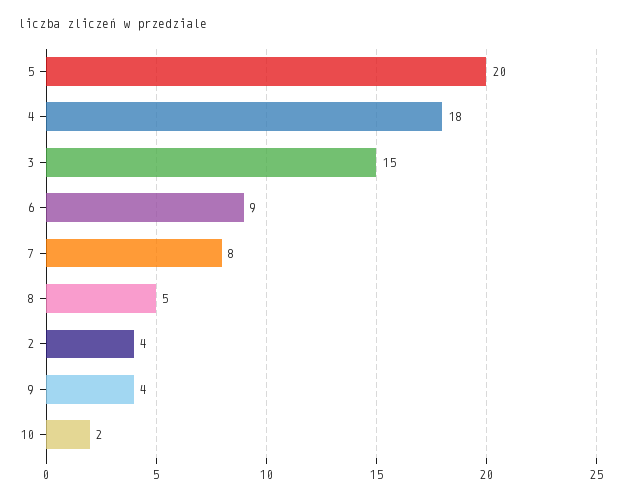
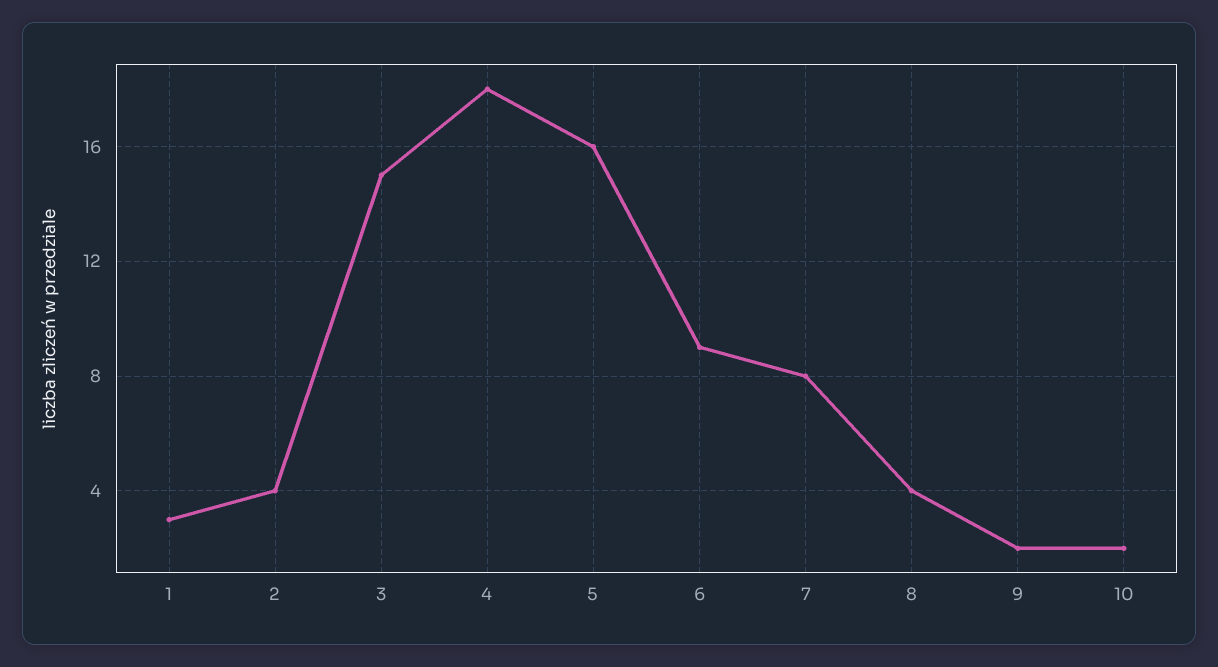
  {
-   "5": 20,
+   "5": 16,
    "4": 18,
    "3": 15,
    "6": 9,
    "7": 8,
-   "8": 5,
+   "8": 4,
    "2": 4,
-   "9": 4,
+   "9": 2,
-   "10": 2
+   "10": 2,
+   "1": 3
  }

